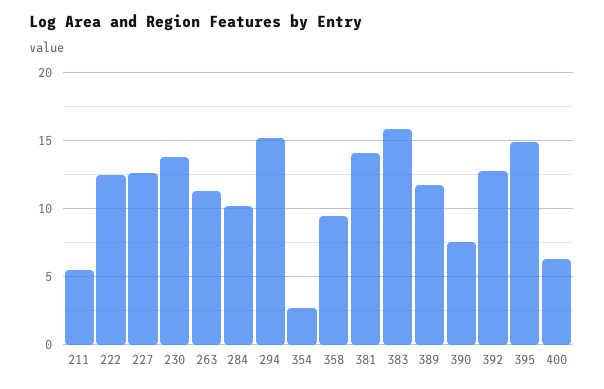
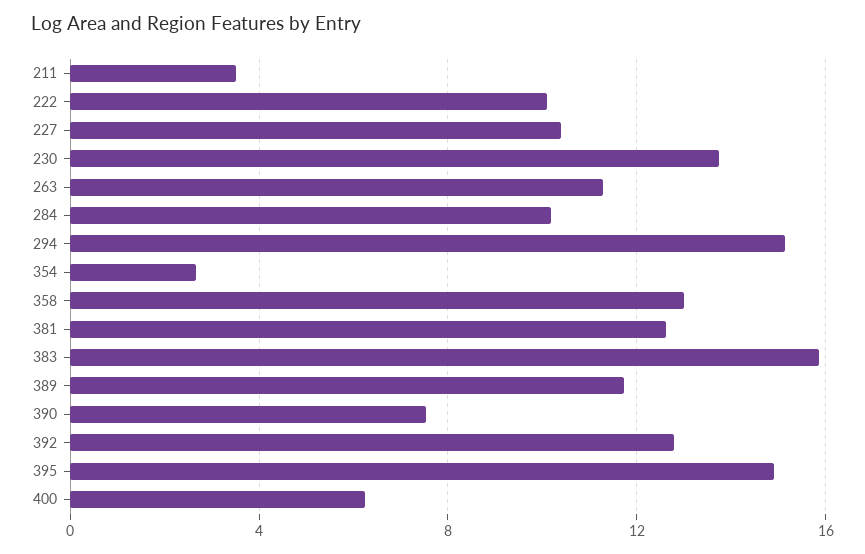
  {
-   "211": 5.5,
+   "211": 3.5,
-   "222": 12.5,
+   "222": 10,
-   "227": 12.5,
+   "227": 10.5,
    "230": 14,
    "263": 11.5,
    "284": 10,
    "294": 15,
    "354": 2.5,
-   "358": 9.5,
+   "358": 13,
-   "381": 14,
+   "381": 12.5,
    "383": 16,
    "389": 11.5,
    "390": 7.5,
    "392": 13,
    "395": 15,
    "400": 6.5
  }

